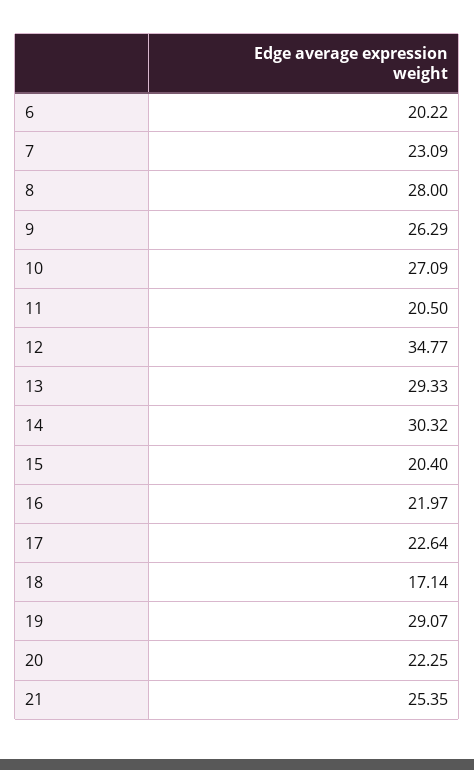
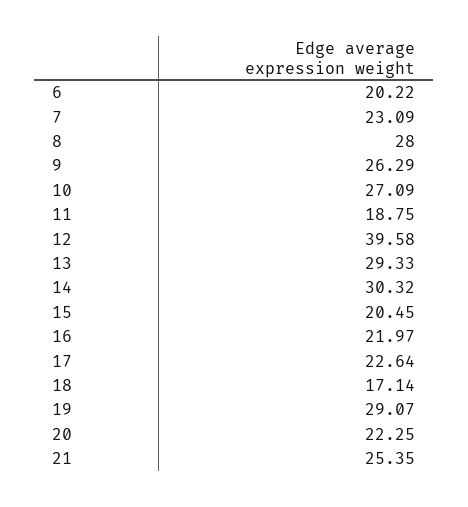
  {
    "6": 20.22,
    "7": 23.09,
    "8": 28,
    "9": 26.29,
    "10": 27.09,
-   "11": 20.5,
+   "11": 18.75,
-   "12": 34.77,
+   "12": 39.58,
    "13": 29.33,
    "14": 30.32,
-   "15": 20.4,
+   "15": 20.45,
    "16": 21.97,
    "17": 22.64,
    "18": 17.14,
    "19": 29.07,
    "20": 22.25,
    "21": 25.35
  }

